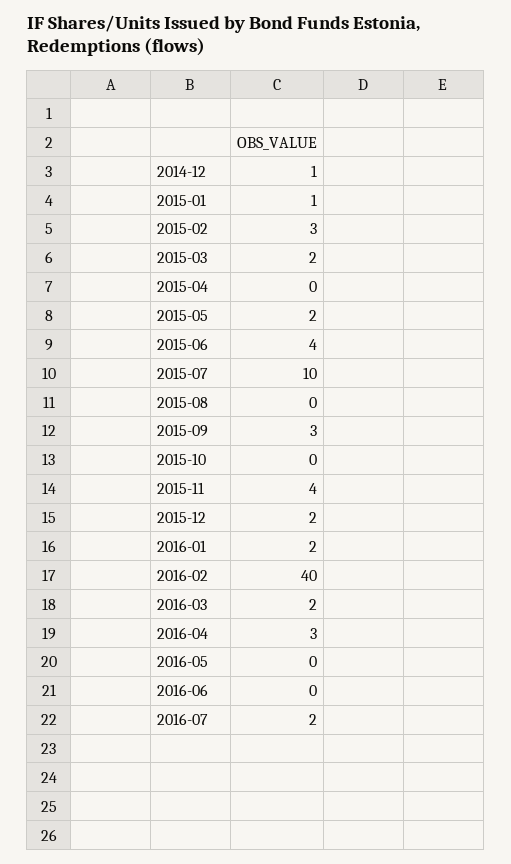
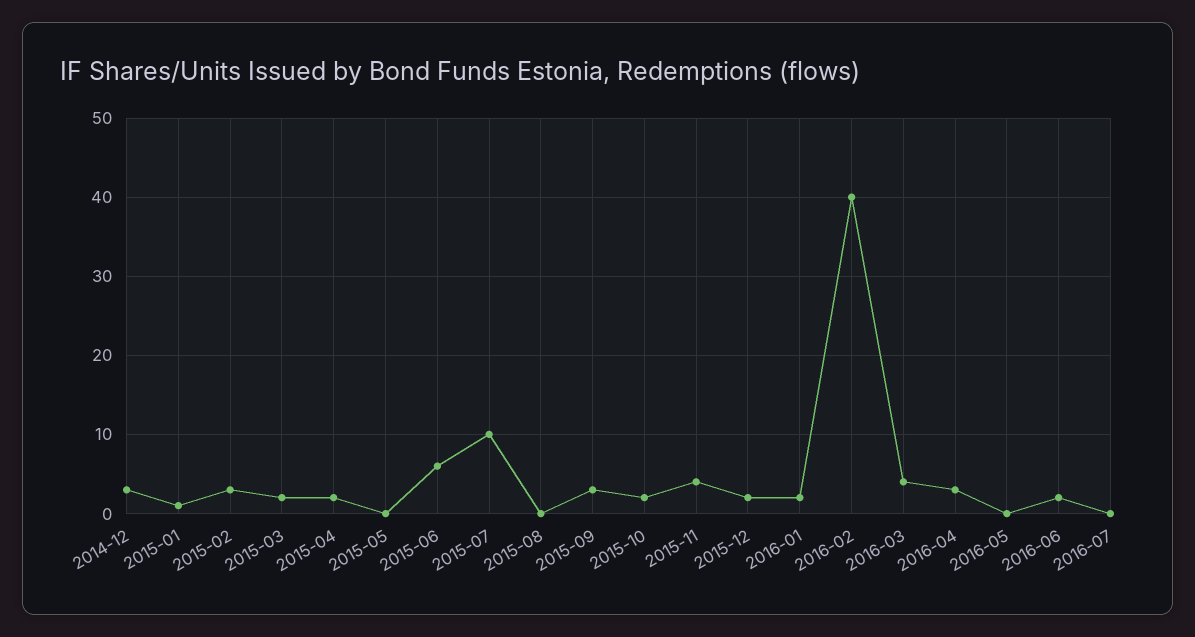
  {
-   "2014-12": 1,
+   "2014-12": 3,
    "2015-01": 1,
    "2015-02": 3,
    "2015-03": 2,
-   "2015-04": 0,
+   "2015-04": 2,
-   "2015-05": 2,
+   "2015-05": 0,
-   "2015-06": 4,
+   "2015-06": 6,
    "2015-07": 10,
    "2015-08": 0,
    "2015-09": 3,
-   "2015-10": 0,
+   "2015-10": 2,
    "2015-11": 4,
    "2015-12": 2,
    "2016-01": 2,
    "2016-02": 40,
-   "2016-03": 2,
+   "2016-03": 4,
    "2016-04": 3,
    "2016-05": 0,
-   "2016-06": 0,
+   "2016-06": 2,
-   "2016-07": 2
+   "2016-07": 0
  }

